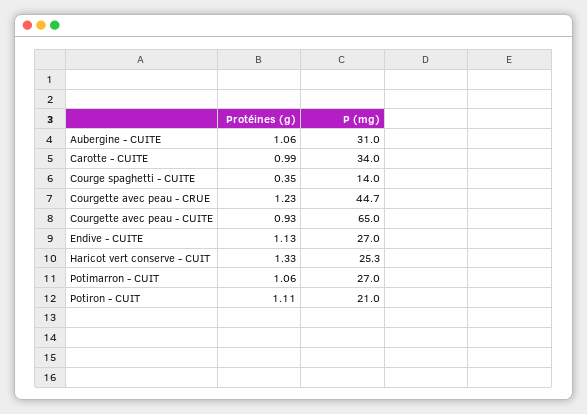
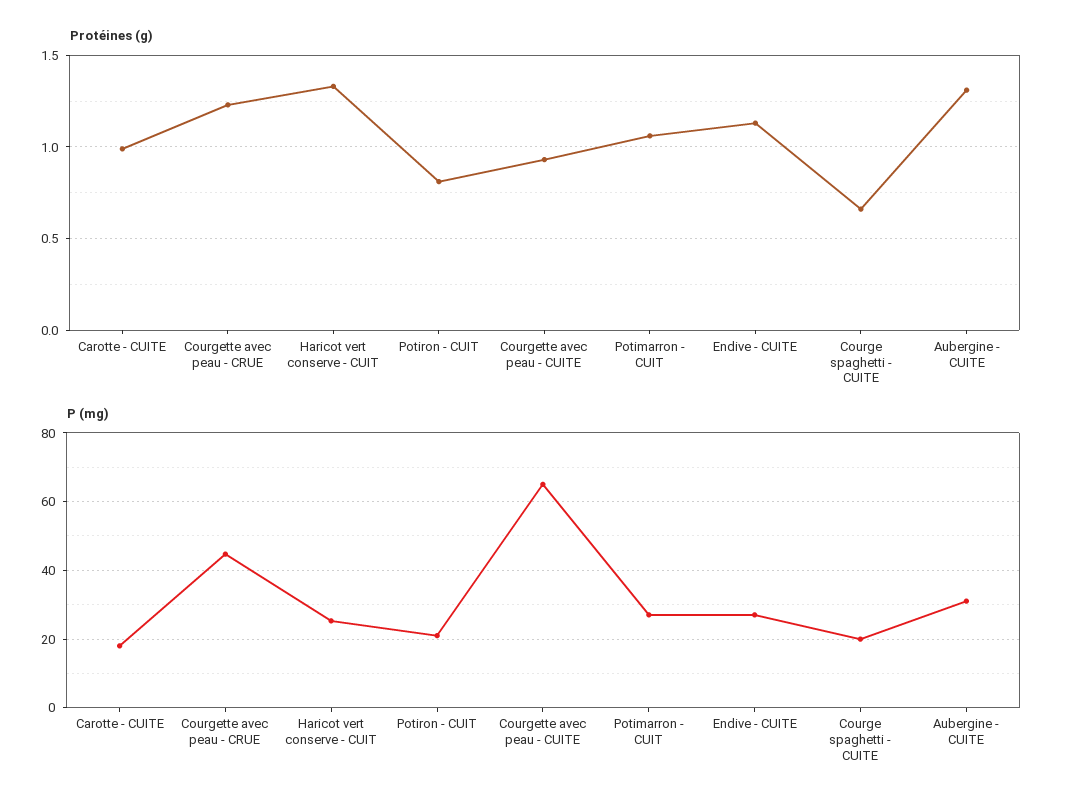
  {
    "Protéines (g)": {
-     "Aubergine - CUITE": 1.06,
+     "Aubergine - CUITE": 1.3,
      "Carotte - CUITE": 0.99,
-     "Courge spaghetti - CUITE": 0.35,
+     "Courge spaghetti - CUITE": 0.65,
      "Courgette avec peau - CRUE": 1.23,
      "Courgette avec peau - CUITE": 0.93,
      "Endive - CUITE": 1.13,
      "Haricot vert conserve - CUIT": 1.33,
      "Potimarron - CUIT": 1.06,
-     "Potiron - CUIT": 1.11
+     "Potiron - CUIT": 0.8
    },
    "P (mg)": {
      "Aubergine - CUITE": 31,
-     "Carotte - CUITE": 34,
+     "Carotte - CUITE": 18,
-     "Courge spaghetti - CUITE": 14,
+     "Courge spaghetti - CUITE": 20,
      "Courgette avec peau - CRUE": 44.7,
      "Courgette avec peau - CUITE": 65,
      "Endive - CUITE": 27,
      "Haricot vert conserve - CUIT": 25.3,
      "Potimarron - CUIT": 27,
      "Potiron - CUIT": 21
    }
  }

